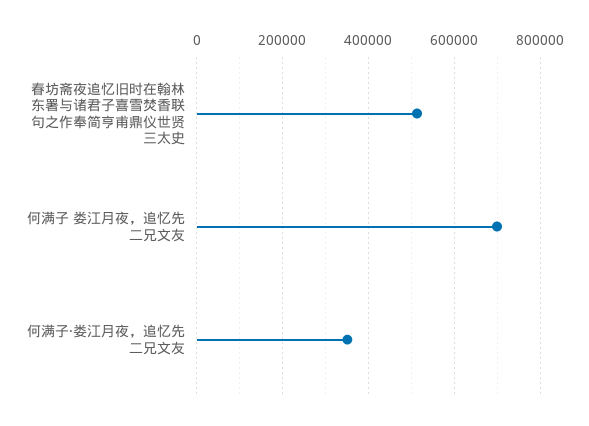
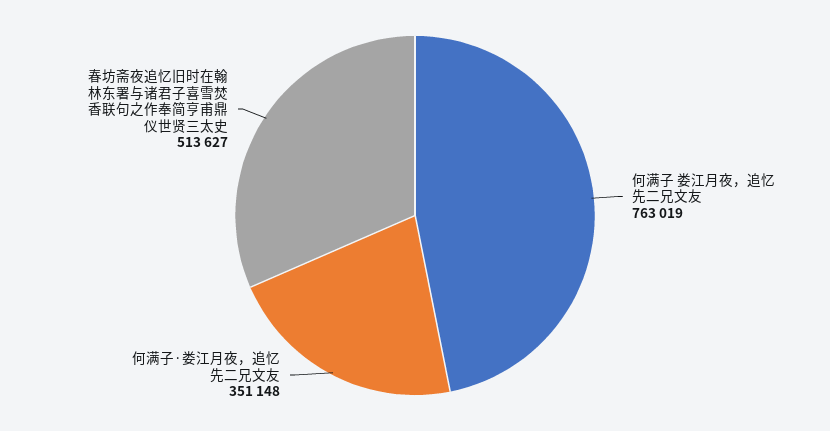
  {
    "春坊斋夜追忆旧时在翰林东署与诸君子喜雪焚香联句之作奉简亨甫鼎仪世贤三太史": 513627,
-   "何满子 娄江月夜，追忆先二兄文友": 700000,
+   "何满子 娄江月夜，追忆先二兄文友": 763019,
    "何满子·娄江月夜，追忆先二兄文友": 351148
  }

